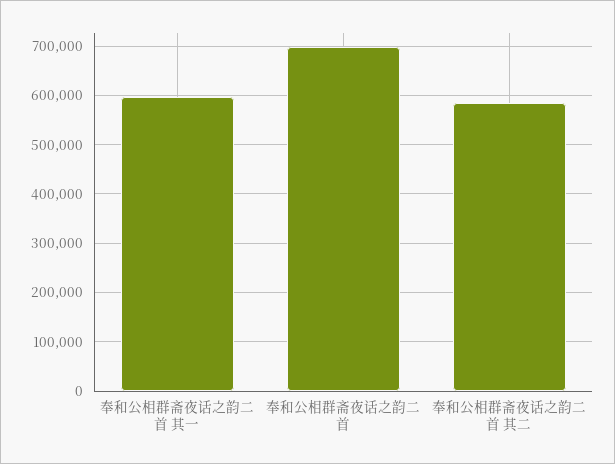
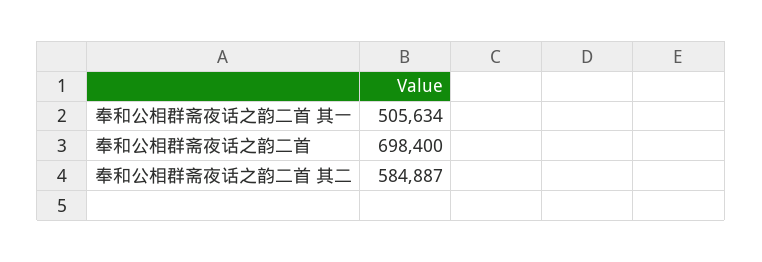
  {
-   "奉和公相群斋夜话之韵二首 其一": 600000,
+   "奉和公相群斋夜话之韵二首 其一": 505634,
    "奉和公相群斋夜话之韵二首": 698400,
    "奉和公相群斋夜话之韵二首 其二": 584887
  }

